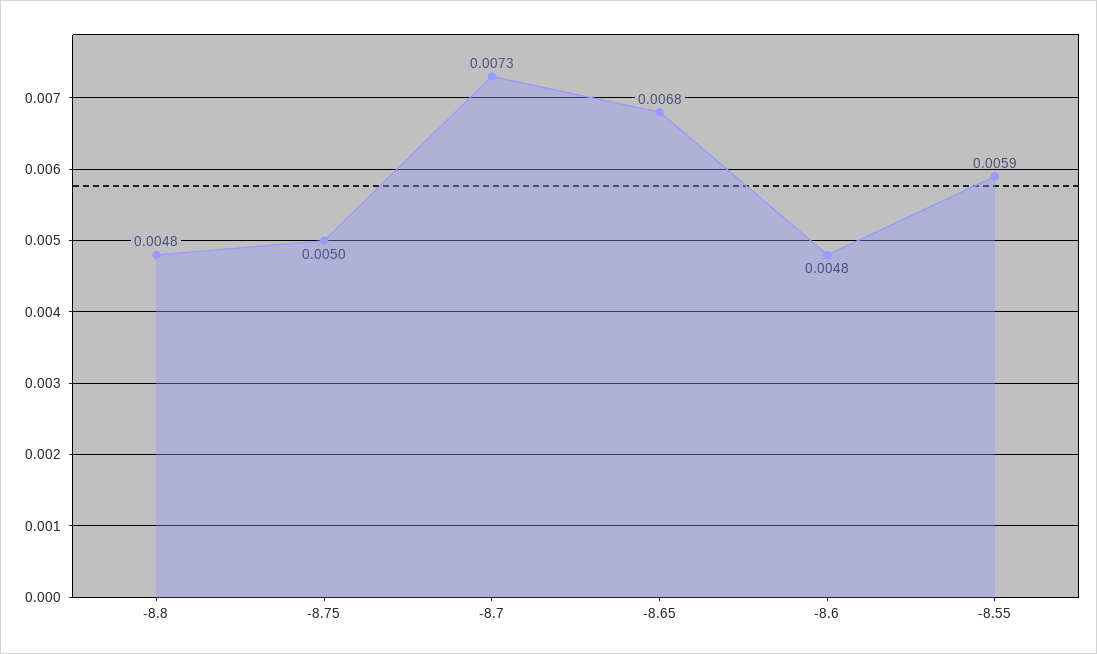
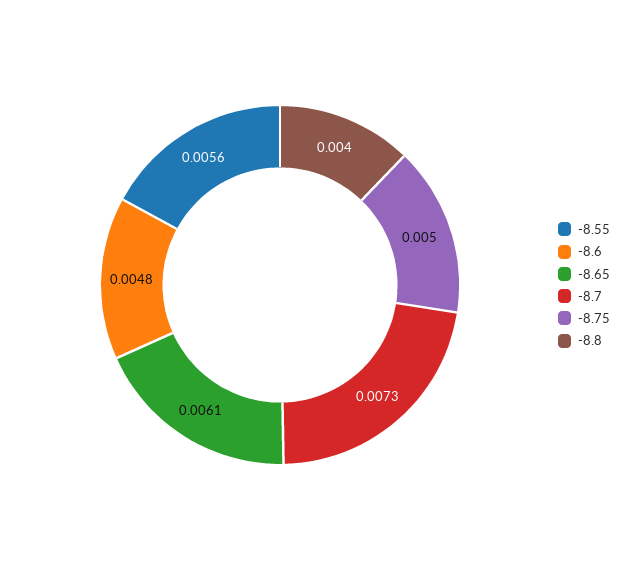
  {
-   "-8.8": 0.0048,
+   "-8.8": 0.004,
    "-8.75": 0.005,
    "-8.7": 0.0073,
-   "-8.65": 0.0068,
+   "-8.65": 0.0061,
    "-8.6": 0.0048,
-   "-8.55": 0.0059
+   "-8.55": 0.0056
  }

